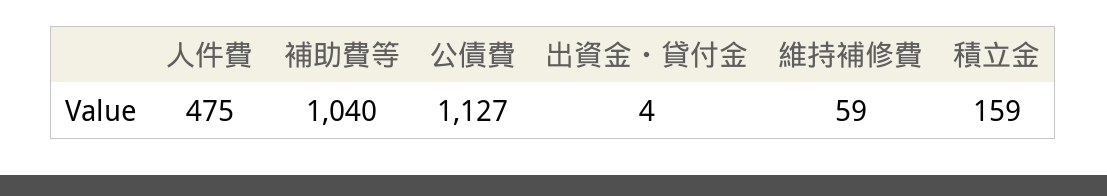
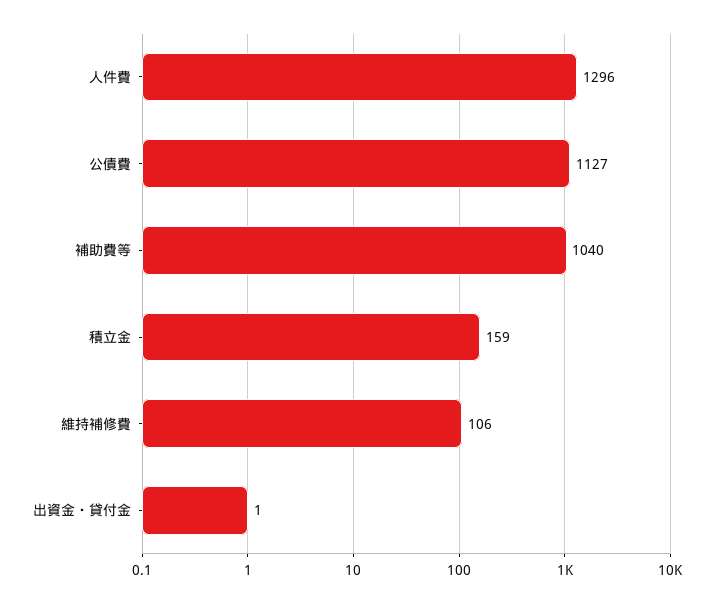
  {
-   "人件費": 475,
+   "人件費": 1296,
    "補助費等": 1040,
    "公債費": 1127,
-   "出資金・貸付金": 4,
+   "出資金・貸付金": 1,
-   "維持補修費": 59,
+   "維持補修費": 106,
    "積立金": 159
  }

